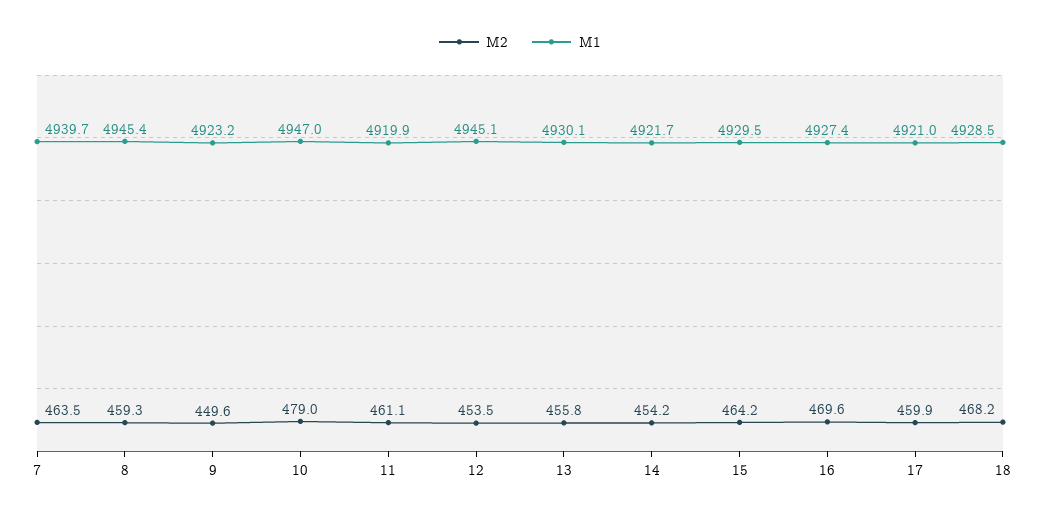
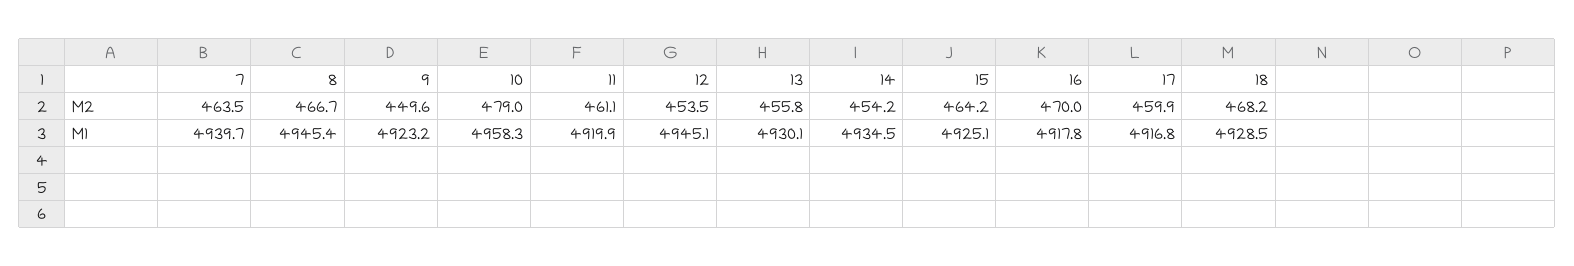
  {
    "M2": {
      "7": 463.5,
-     "8": 459.3,
+     "8": 466.7,
      "9": 449.6,
      "10": 479,
      "11": 461.1,
      "12": 453.5,
      "13": 455.8,
      "14": 454.2,
      "15": 464.2,
-     "16": 469.6,
+     "16": 470,
      "17": 459.9,
      "18": 468.2
    },
    "M1": {
      "7": 4939.7,
      "8": 4945.4,
      "9": 4923.2,
-     "10": 4947,
+     "10": 4958.3,
      "11": 4919.9,
      "12": 4945.1,
      "13": 4930.1,
-     "14": 4921.7,
+     "14": 4934.5,
-     "15": 4929.5,
+     "15": 4925.1,
-     "16": 4927.4,
+     "16": 4917.8,
-     "17": 4921,
+     "17": 4916.8,
      "18": 4928.5
    }
  }

